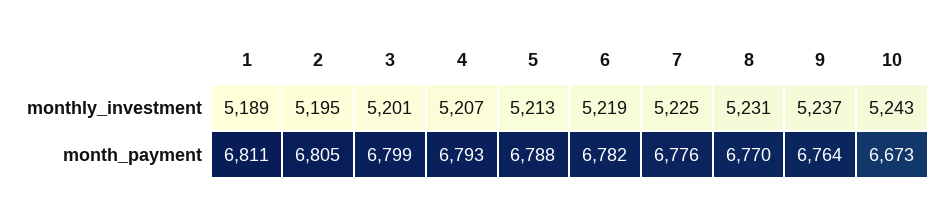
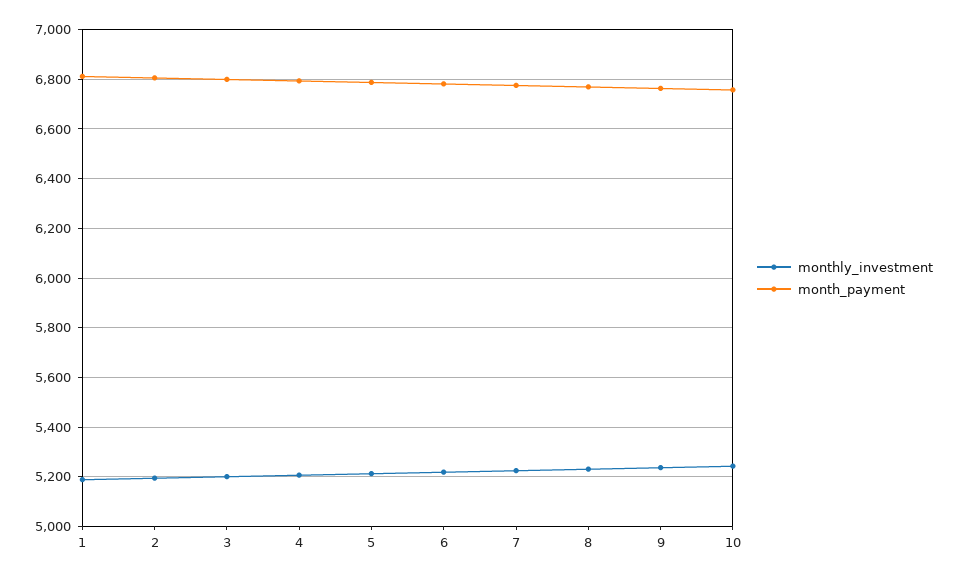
  {
    "monthly_investment": {
      "1": 5189,
      "2": 5195,
      "3": 5201,
      "4": 5207,
      "5": 5213,
      "6": 5219,
      "7": 5225,
      "8": 5231,
      "9": 5237,
      "10": 5243
    },
    "month_payment": {
      "1": 6811,
      "2": 6805,
      "3": 6799,
      "4": 6793,
      "5": 6788,
      "6": 6782,
      "7": 6776,
      "8": 6770,
      "9": 6764,
-     "10": 6673
+     "10": 6750
    }
  }

